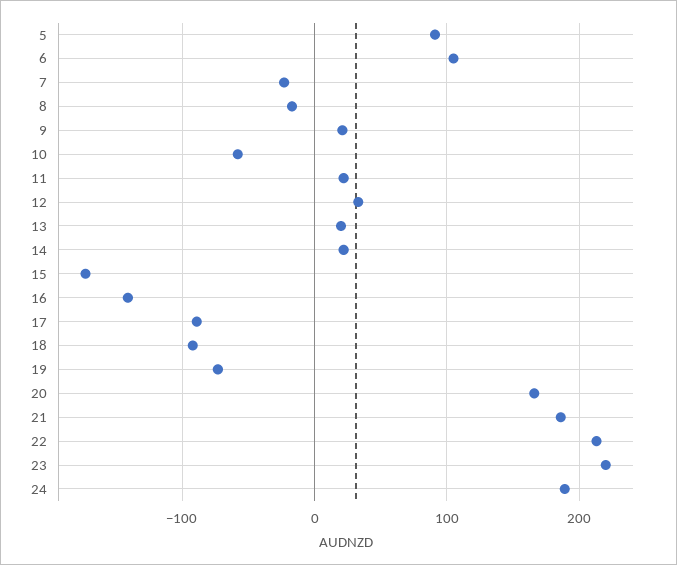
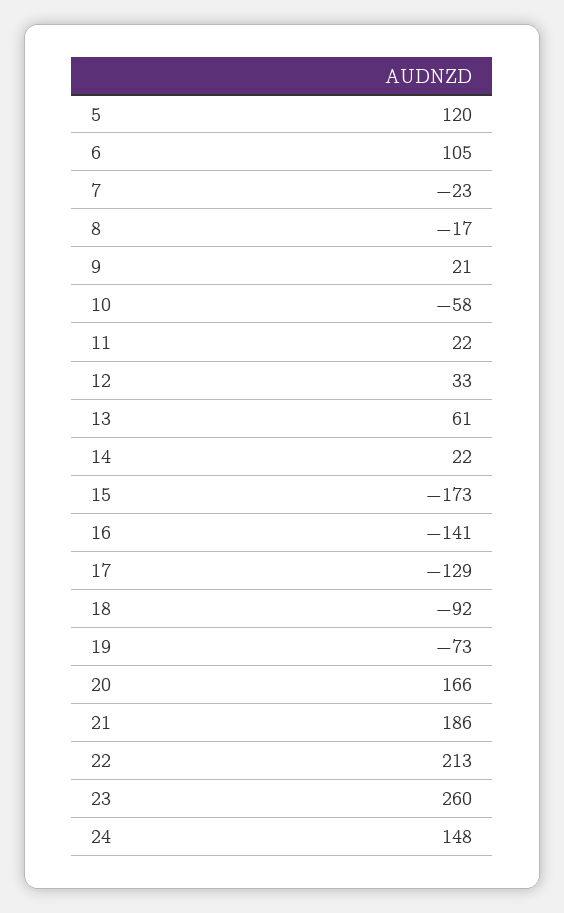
  {
-   "5": 90,
+   "5": 120,
    "6": 105,
    "7": -23,
    "8": -17,
    "9": 21,
    "10": -58,
    "11": 22,
    "12": 33,
-   "13": 20,
+   "13": 61,
    "14": 22,
    "15": -173,
    "16": -141,
-   "17": -90,
+   "17": -129,
    "18": -92,
    "19": -73,
    "20": 166,
    "21": 186,
    "22": 213,
-   "23": 220,
+   "23": 260,
-   "24": 190
+   "24": 148
  }

